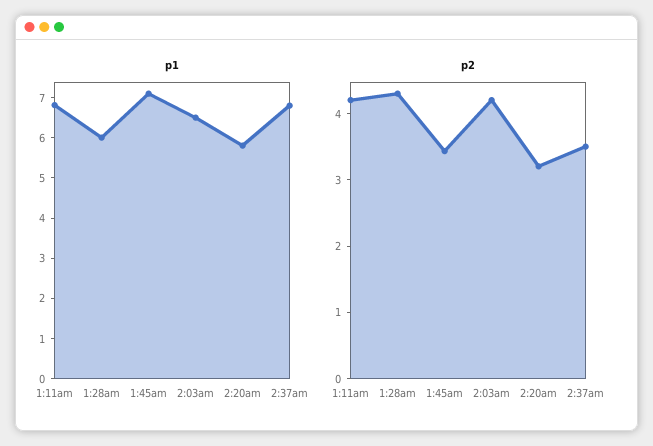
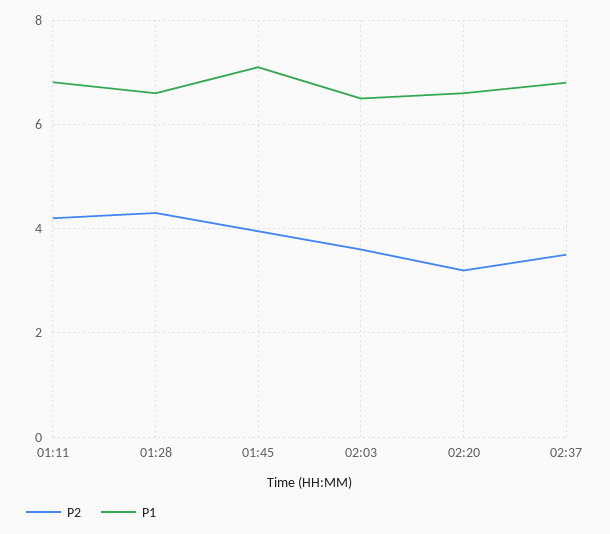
  {
    "p1": {
      "1:11am": 6.8,
-     "1:28am": 6,
+     "1:28am": 6.6,
      "1:45am": 7.2,
      "2:03am": 6.6,
-     "2:20am": 5.8,
+     "2:20am": 6.6,
      "2:37am": 6.8
    },
    "p2": {
      "1:11am": 4.2,
      "1:28am": 4.4,
-     "1:45am": 3.4,
+     "1:45am": 4,
-     "2:03am": 4.2,
+     "2:03am": 3.6,
      "2:20am": 3.2,
      "2:37am": 3.6
    }
  }

